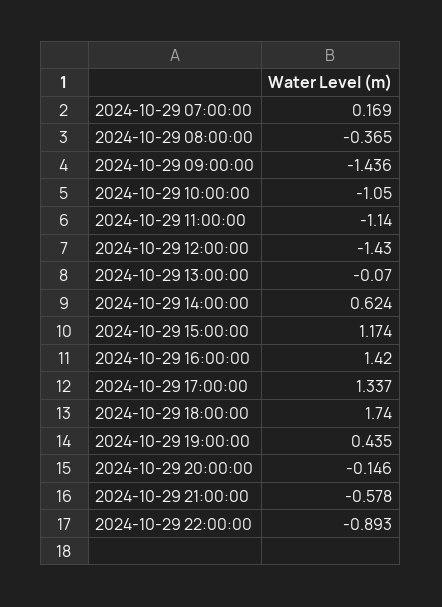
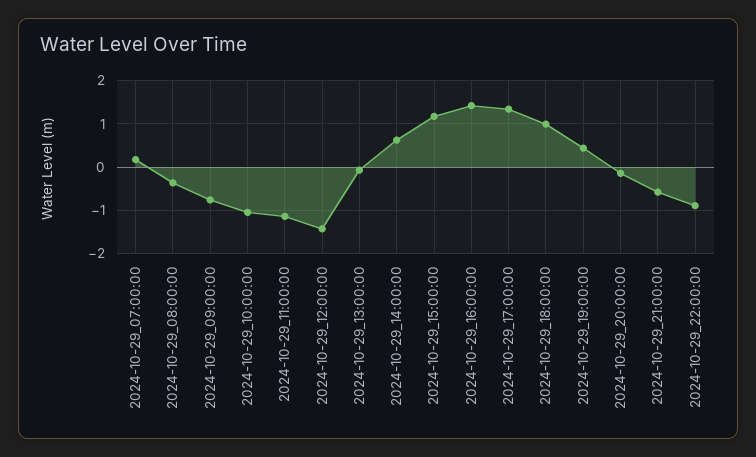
  {
    "2024-10-29 07:00:00": 0.169,
    "2024-10-29 08:00:00": -0.365,
-   "2024-10-29 09:00:00": -1.436,
+   "2024-10-29 09:00:00": -0.8,
    "2024-10-29 10:00:00": -1.05,
    "2024-10-29 11:00:00": -1.14,
    "2024-10-29 12:00:00": -1.43,
    "2024-10-29 13:00:00": -0.07,
    "2024-10-29 14:00:00": 0.624,
    "2024-10-29 15:00:00": 1.174,
    "2024-10-29 16:00:00": 1.42,
    "2024-10-29 17:00:00": 1.337,
-   "2024-10-29 18:00:00": 1.74,
+   "2024-10-29 18:00:00": 1,
    "2024-10-29 19:00:00": 0.435,
    "2024-10-29 20:00:00": -0.146,
    "2024-10-29 21:00:00": -0.578,
    "2024-10-29 22:00:00": -0.893
  }

